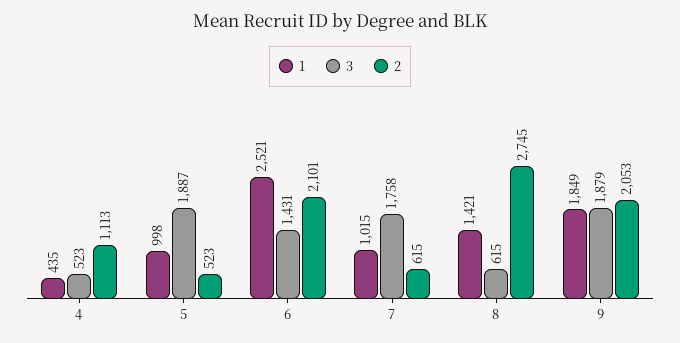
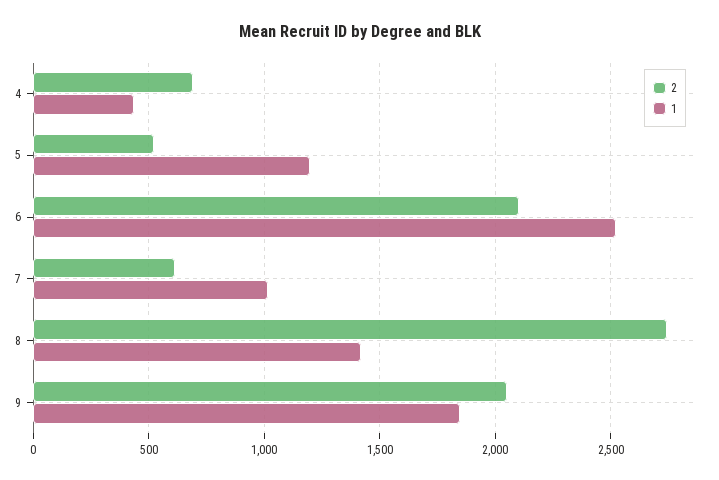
  {
    "1": {
      "4": 435,
-     "5": 998,
+     "5": 1200,
      "6": 2521,
      "7": 1015,
      "8": 1421,
      "9": 1849
    },
-   "3": {
-     "4": 523,
-     "5": 1887,
-     "6": 1431,
-     "7": 1758,
-     "8": 615,
-     "9": 1879
-   },
    "2": {
-     "4": 1113,
+     "4": 700,
      "5": 523,
      "6": 2101,
      "7": 615,
      "8": 2745,
      "9": 2053
    }
  }

